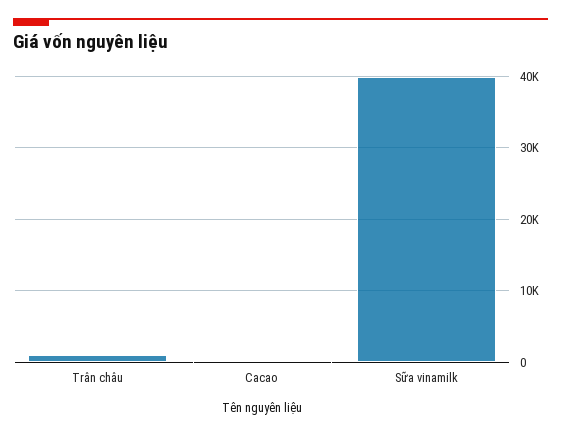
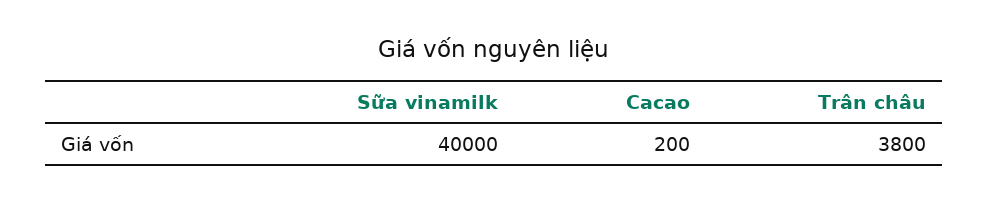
  {
-   "Trân châu": 1000,
+   "Trân châu": 3800,
    "Cacao": 200,
    "Sữa vinamilk": 40000
  }

